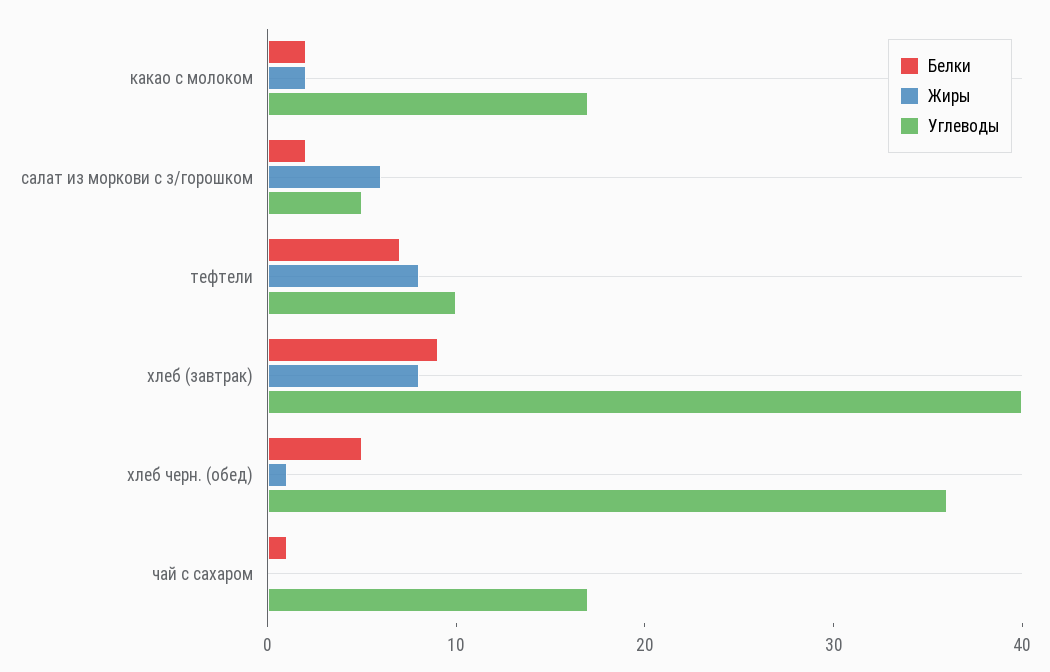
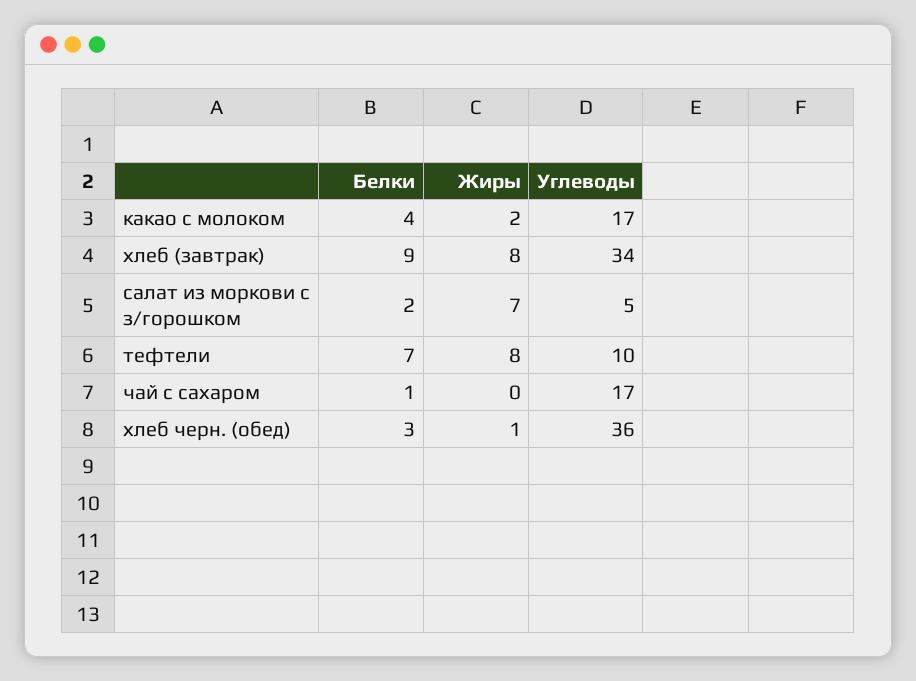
  {
    "Белки": {
-     "какао с молоком": 2,
+     "какао с молоком": 4,
      "салат из моркови с з/горошком": 2,
      "тефтели": 7,
      "хлеб (завтрак)": 9,
-     "хлеб черн. (обед)": 5,
+     "хлеб черн. (обед)": 3,
      "чай с сахаром": 1
    },
    "Жиры": {
      "какао с молоком": 2,
-     "салат из моркови с з/горошком": 6,
+     "салат из моркови с з/горошком": 7,
      "тефтели": 8,
      "хлеб (завтрак)": 8,
      "хлеб черн. (обед)": 1,
      "чай с сахаром": 0
    },
    "Углеводы": {
      "какао с молоком": 17,
      "салат из моркови с з/горошком": 5,
      "тефтели": 10,
-     "хлеб (завтрак)": 40,
+     "хлеб (завтрак)": 34,
      "хлеб черн. (обед)": 36,
      "чай с сахаром": 17
    }
  }

